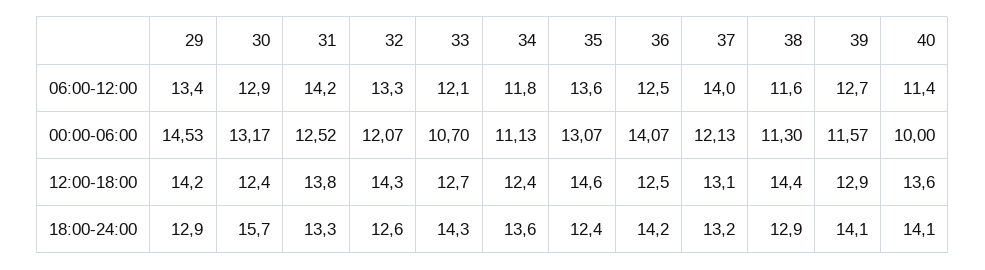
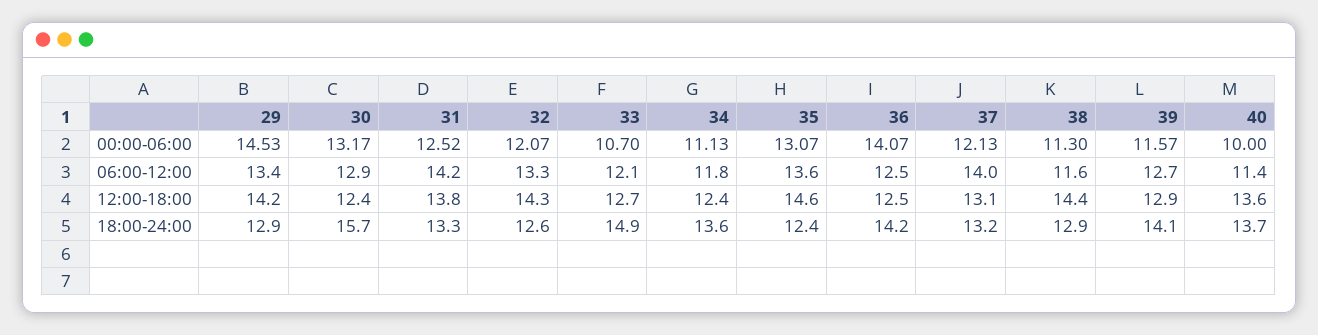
  {
    "29": {
      "06:00-12:00": 13.4,
      "00:00-06:00": 14.53,
      "12:00-18:00": 14.2,
      "18:00-24:00": 12.9
    },
    "30": {
      "06:00-12:00": 12.9,
      "00:00-06:00": 13.17,
      "12:00-18:00": 12.4,
      "18:00-24:00": 15.7
    },
    "31": {
      "06:00-12:00": 14.2,
      "00:00-06:00": 12.52,
      "12:00-18:00": 13.8,
      "18:00-24:00": 13.3
    },
    "32": {
      "06:00-12:00": 13.3,
      "00:00-06:00": 12.07,
      "12:00-18:00": 14.3,
      "18:00-24:00": 12.6
    },
    "33": {
      "06:00-12:00": 12.1,
      "00:00-06:00": 10.7,
      "12:00-18:00": 12.7,
-     "18:00-24:00": 14.3
+     "18:00-24:00": 14.9
    },
    "34": {
      "06:00-12:00": 11.8,
      "00:00-06:00": 11.13,
      "12:00-18:00": 12.4,
      "18:00-24:00": 13.6
    },
    "35": {
      "06:00-12:00": 13.6,
      "00:00-06:00": 13.07,
      "12:00-18:00": 14.6,
      "18:00-24:00": 12.4
    },
    "36": {
      "06:00-12:00": 12.5,
      "00:00-06:00": 14.07,
      "12:00-18:00": 12.5,
      "18:00-24:00": 14.2
    },
    "37": {
      "06:00-12:00": 14,
      "00:00-06:00": 12.13,
      "12:00-18:00": 13.1,
      "18:00-24:00": 13.2
    },
    "38": {
      "06:00-12:00": 11.6,
      "00:00-06:00": 11.3,
      "12:00-18:00": 14.4,
      "18:00-24:00": 12.9
    },
    "39": {
      "06:00-12:00": 12.7,
      "00:00-06:00": 11.57,
      "12:00-18:00": 12.9,
      "18:00-24:00": 14.1
    },
    "40": {
      "06:00-12:00": 11.4,
      "00:00-06:00": 10,
      "12:00-18:00": 13.6,
-     "18:00-24:00": 14.1
+     "18:00-24:00": 13.7
    }
  }

